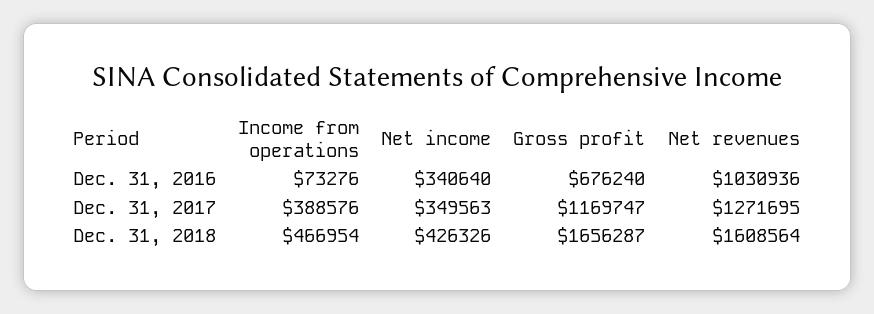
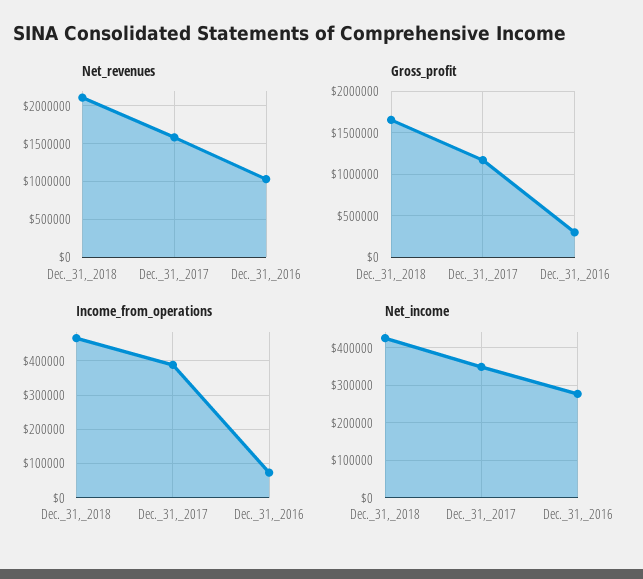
  {
    "Income from operations": {
      "Dec. 31, 2016": 73276,
      "Dec. 31, 2017": 388576,
      "Dec. 31, 2018": 466954
    },
    "Net income": {
-     "Dec. 31, 2016": 340640,
+     "Dec. 31, 2016": 280000,
      "Dec. 31, 2017": 349563,
      "Dec. 31, 2018": 426326
    },
    "Gross profit": {
-     "Dec. 31, 2016": 676240,
+     "Dec. 31, 2016": 300000,
      "Dec. 31, 2017": 1169747,
      "Dec. 31, 2018": 1656287
    },
    "Net revenues": {
      "Dec. 31, 2016": 1030936,
-     "Dec. 31, 2017": 1271695,
+     "Dec. 31, 2017": 1600000,
-     "Dec. 31, 2018": 1608564
+     "Dec. 31, 2018": 2100000
    }
  }

